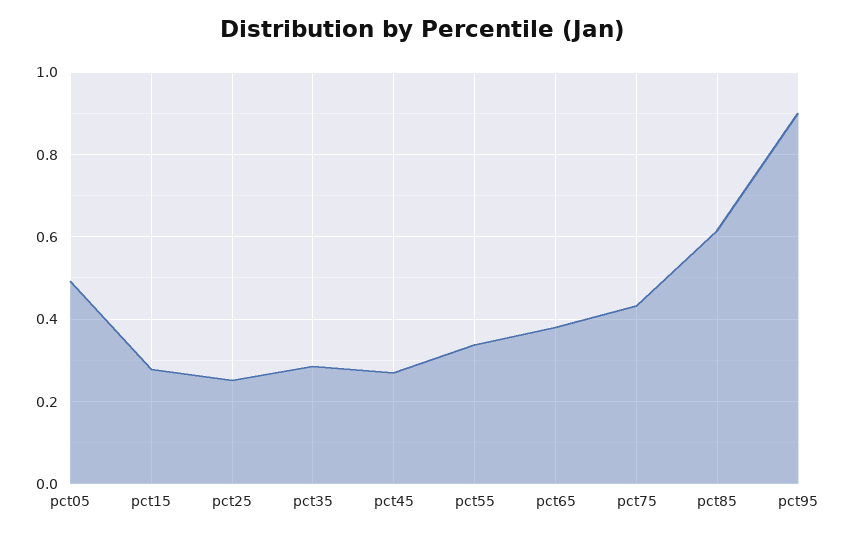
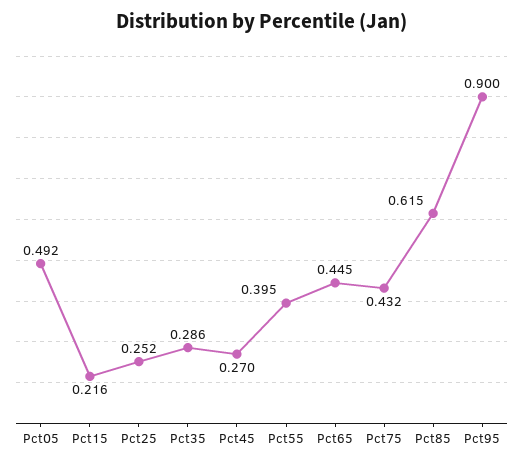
  {
    "pct05": 0.492,
-   "pct15": 0.28,
+   "pct15": 0.216,
    "pct25": 0.252,
    "pct35": 0.286,
    "pct45": 0.27,
-   "pct55": 0.34,
+   "pct55": 0.395,
-   "pct65": 0.38,
+   "pct65": 0.445,
    "pct75": 0.432,
    "pct85": 0.615,
    "pct95": 0.9
  }

